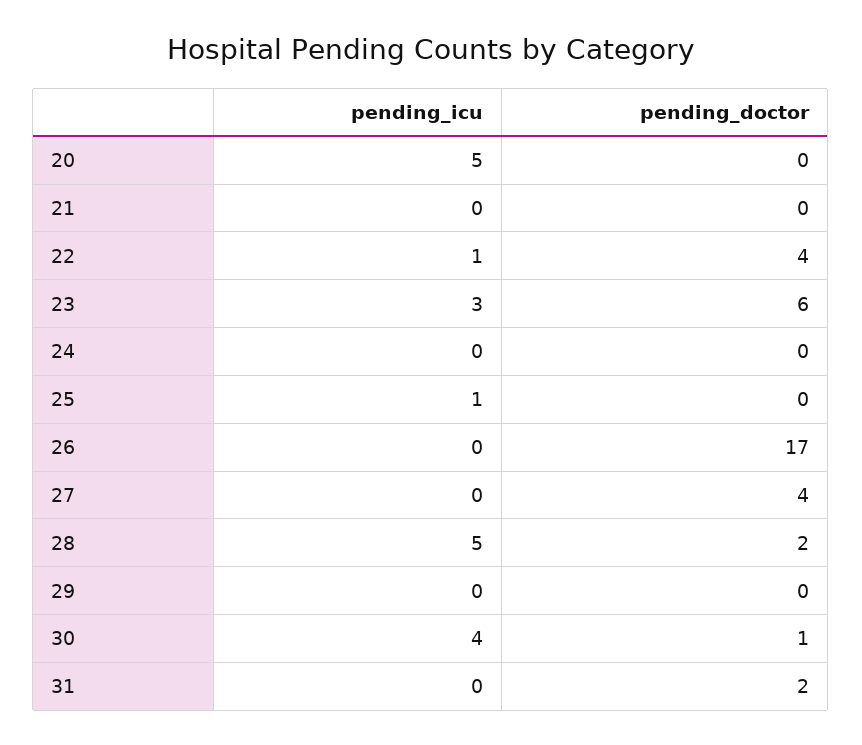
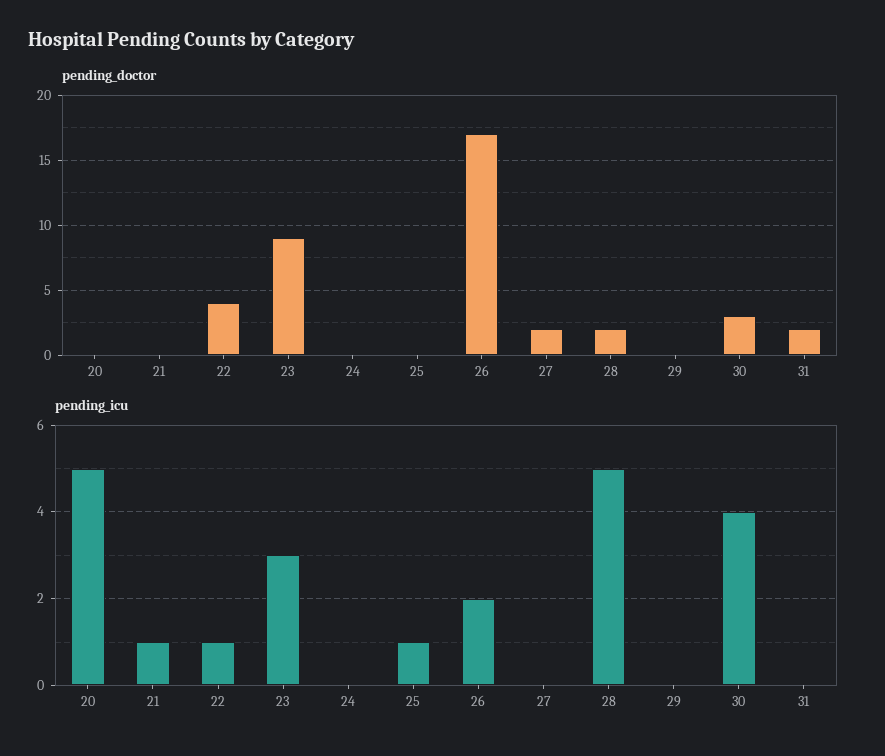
  {
    "pending_icu": {
      "20": 5,
-     "21": 0,
+     "21": 1,
      "22": 1,
      "23": 3,
      "24": 0,
      "25": 1,
-     "26": 0,
+     "26": 2,
      "27": 0,
      "28": 5,
      "29": 0,
      "30": 4,
      "31": 0
    },
    "pending_doctor": {
      "20": 0,
      "21": 0,
      "22": 4,
-     "23": 6,
+     "23": 9,
      "24": 0,
      "25": 0,
      "26": 17,
-     "27": 4,
+     "27": 2,
      "28": 2,
      "29": 0,
-     "30": 1,
+     "30": 3,
      "31": 2
    }
  }

